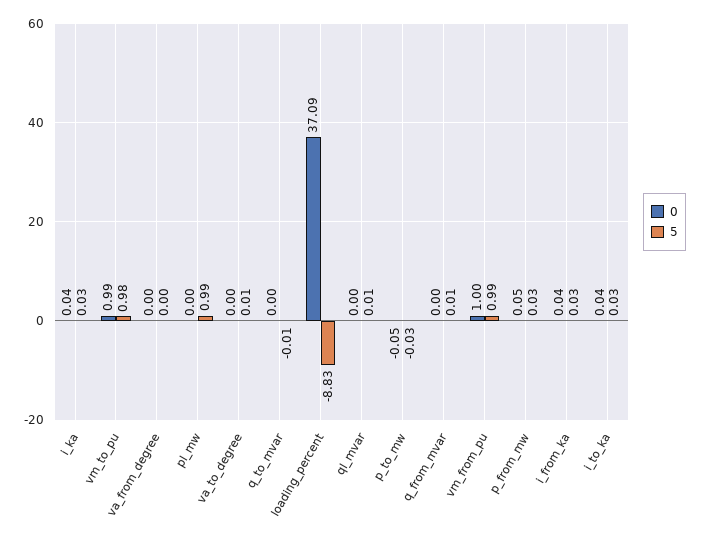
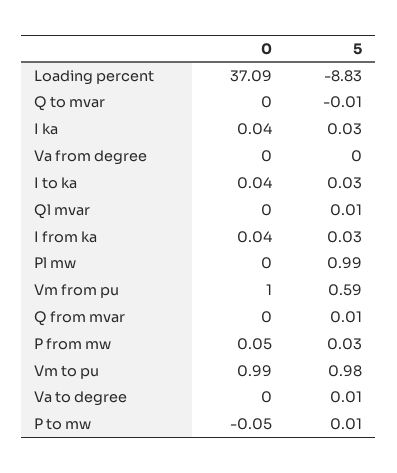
  {
    "0": {
      "i_ka": 0.04,
      "vm_to_pu": 0.99,
      "va_from_degree": 0,
      "pl_mw": 0,
      "va_to_degree": 0,
      "q_to_mvar": 0,
      "loading_percent": 37.09,
      "ql_mvar": 0,
      "p_to_mw": -0.05,
      "q_from_mvar": 0,
      "vm_from_pu": 1,
      "p_from_mw": 0.05,
      "i_from_ka": 0.04,
      "i_to_ka": 0.04
    },
    "5": {
      "i_ka": 0.03,
      "vm_to_pu": 0.98,
      "va_from_degree": 0,
      "pl_mw": 0.99,
      "va_to_degree": 0.01,
      "q_to_mvar": -0.01,
      "loading_percent": -8.83,
      "ql_mvar": 0.01,
-     "p_to_mw": -0.03,
+     "p_to_mw": 0.01,
      "q_from_mvar": 0.01,
-     "vm_from_pu": 0.99,
+     "vm_from_pu": 0.59,
      "p_from_mw": 0.03,
      "i_from_ka": 0.03,
      "i_to_ka": 0.03
    }
  }

